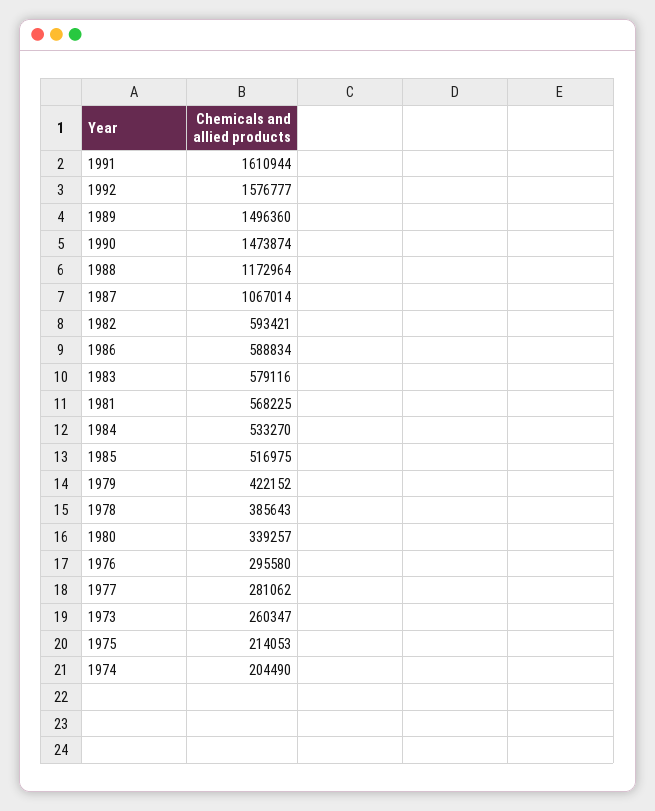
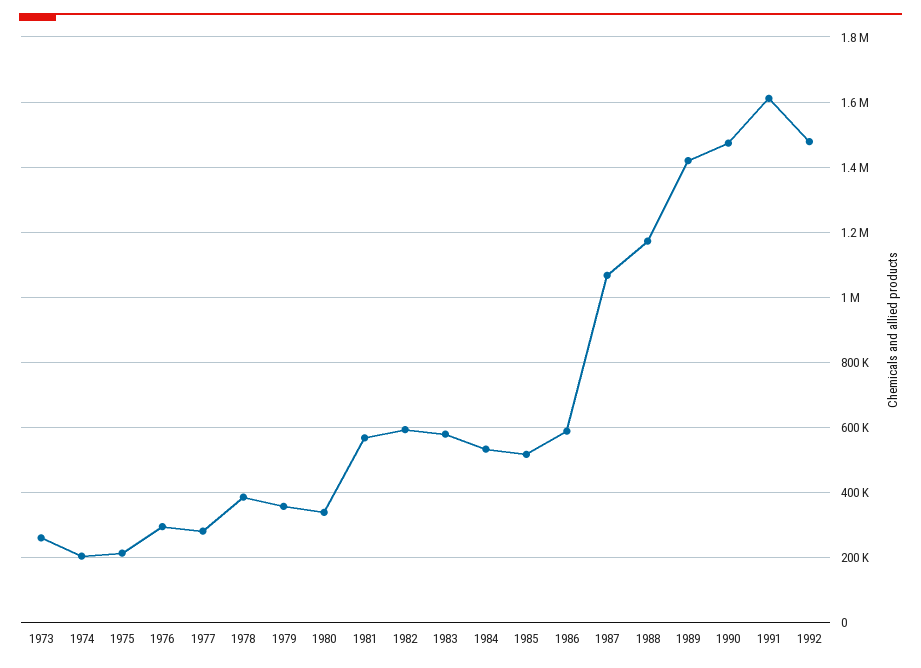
  {
    "1991": 1610944,
-   "1992": 1576777,
+   "1992": 1480000,
-   "1989": 1496360,
+   "1989": 1420000,
    "1990": 1473874,
    "1988": 1172964,
    "1987": 1067014,
    "1982": 593421,
    "1986": 588834,
    "1983": 579116,
    "1981": 568225,
    "1984": 533270,
    "1985": 516975,
-   "1979": 422152,
+   "1979": 360000,
    "1978": 385643,
    "1980": 339257,
    "1976": 295580,
    "1977": 281062,
    "1973": 260347,
    "1975": 214053,
    "1974": 204490
  }

